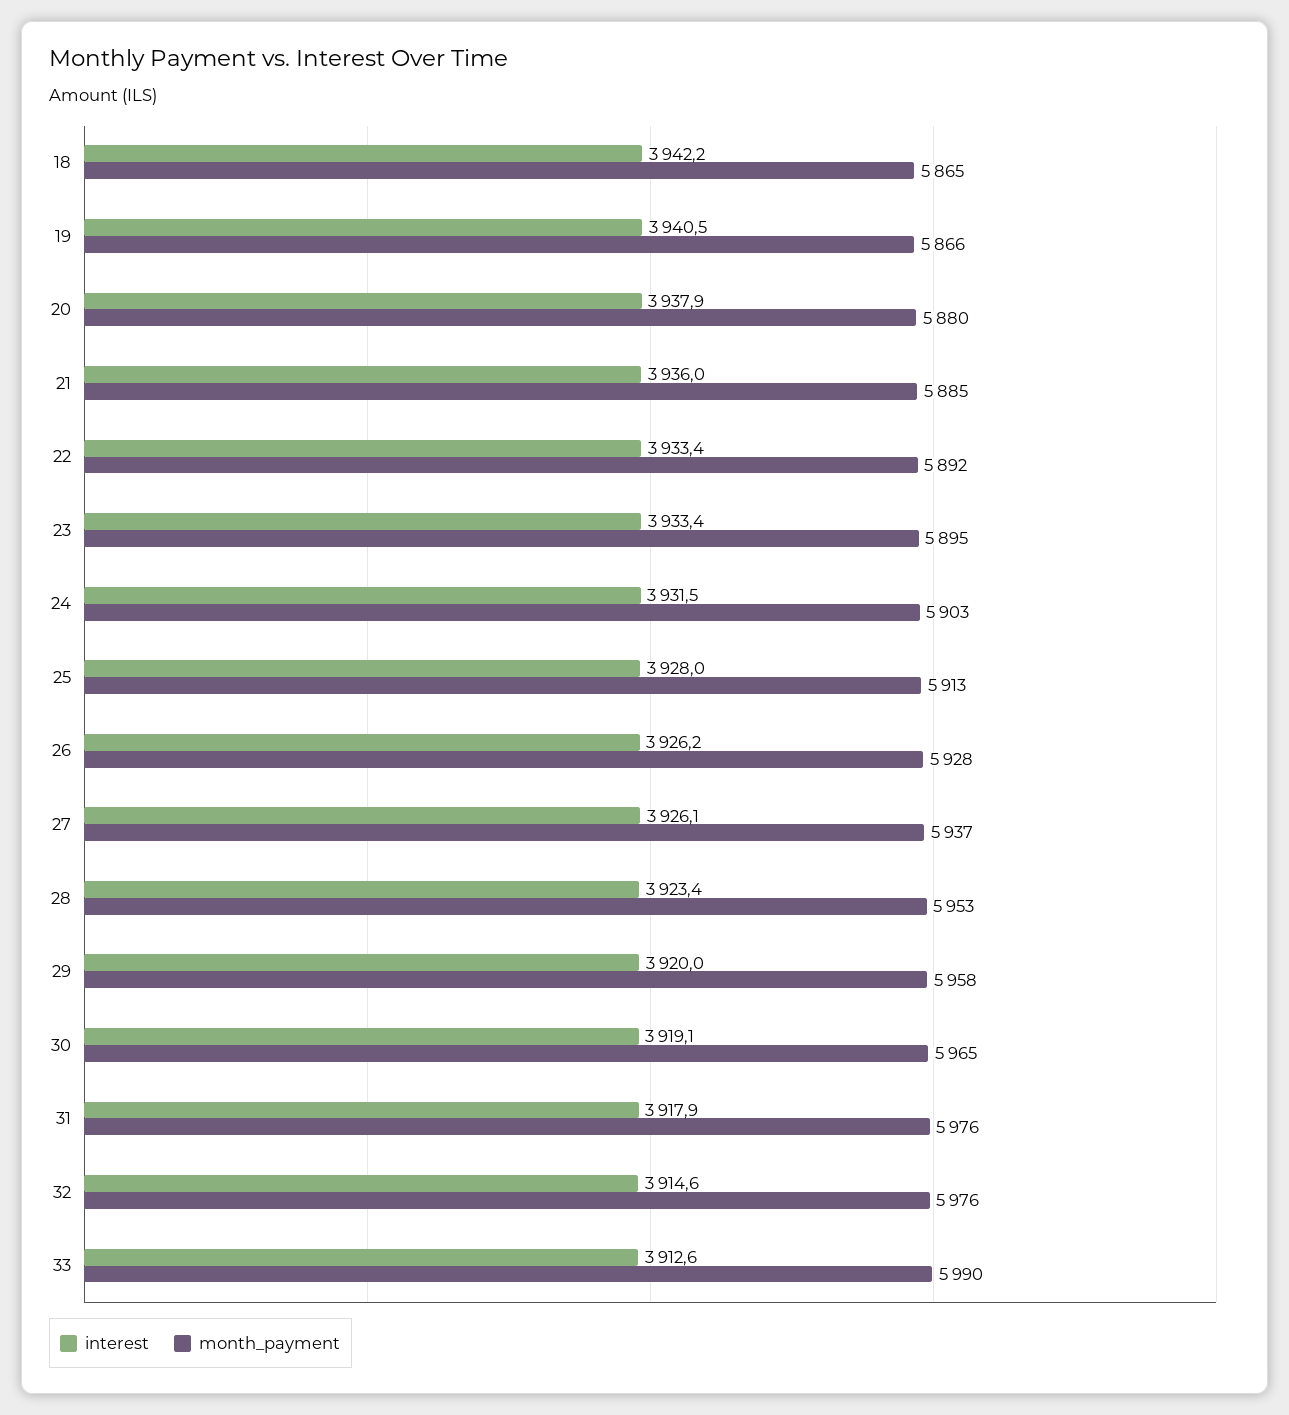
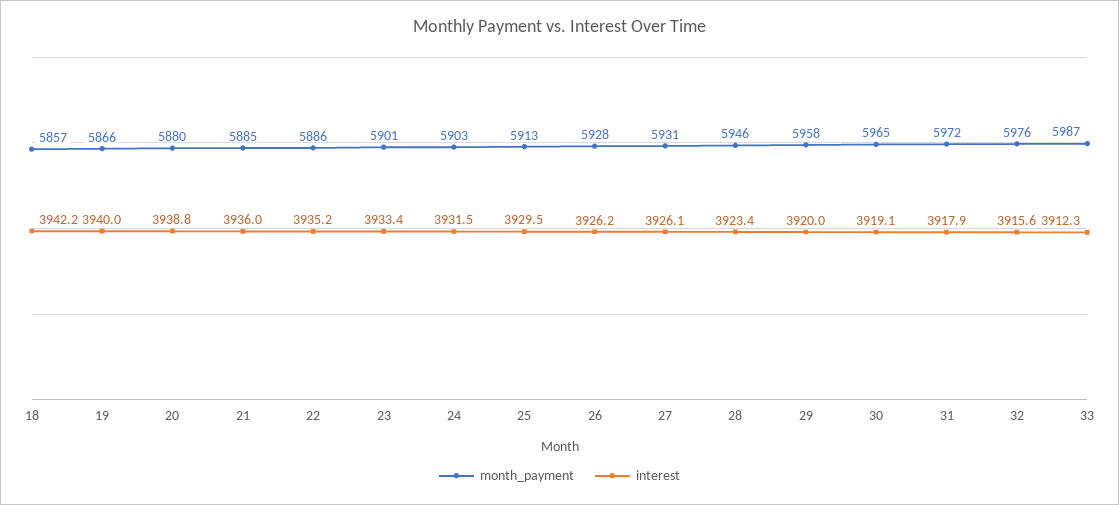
  {
    "interest": {
      "18": 3942.2,
-     "19": 3940.5,
+     "19": 3940,
-     "20": 3937.9,
+     "20": 3938.8,
      "21": 3936,
-     "22": 3933.4,
+     "22": 3935.2,
      "23": 3933.4,
      "24": 3931.5,
-     "25": 3928,
+     "25": 3929.5,
      "26": 3926.2,
      "27": 3926.1,
      "28": 3923.4,
      "29": 3920,
      "30": 3919.1,
      "31": 3917.9,
-     "32": 3914.6,
+     "32": 3915.6,
-     "33": 3912.6
+     "33": 3912.3
    },
    "month_payment": {
-     "18": 5865,
+     "18": 5857,
      "19": 5866,
      "20": 5880,
      "21": 5885,
-     "22": 5892,
+     "22": 5886,
-     "23": 5895,
+     "23": 5901,
      "24": 5903,
      "25": 5913,
      "26": 5928,
-     "27": 5937,
+     "27": 5931,
-     "28": 5953,
+     "28": 5946,
      "29": 5958,
      "30": 5965,
-     "31": 5976,
+     "31": 5972,
      "32": 5976,
-     "33": 5990
+     "33": 5987
    }
  }

